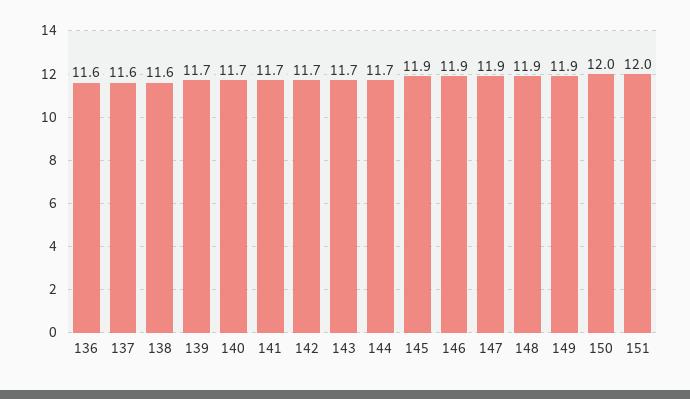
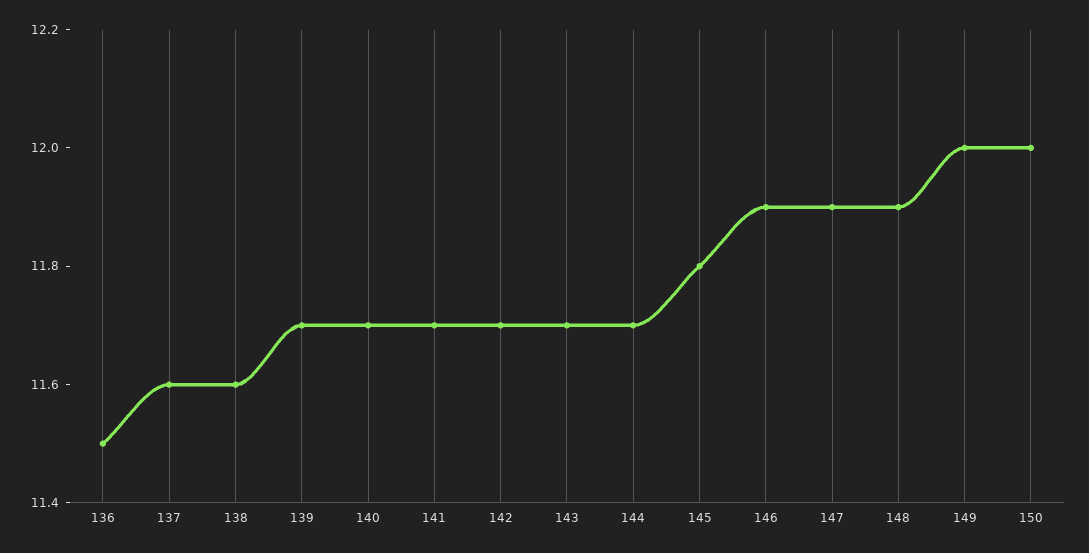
  {
-   "136": 11.6,
+   "136": 11.5,
    "137": 11.6,
    "138": 11.6,
    "139": 11.7,
    "140": 11.7,
    "141": 11.7,
    "142": 11.7,
    "143": 11.7,
    "144": 11.7,
-   "145": 11.9,
+   "145": 11.8,
    "146": 11.9,
    "147": 11.9,
    "148": 11.9,
-   "149": 11.9,
+   "149": 12,
-   "150": 12,
+   "150": 12
-   "151": 12
  }

